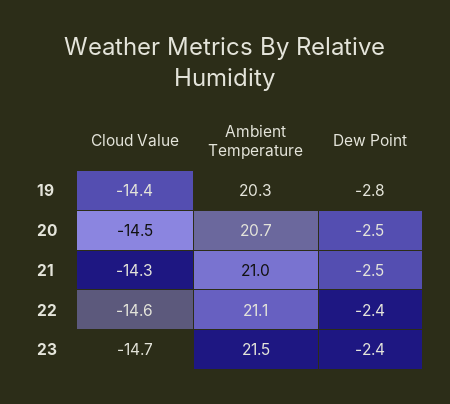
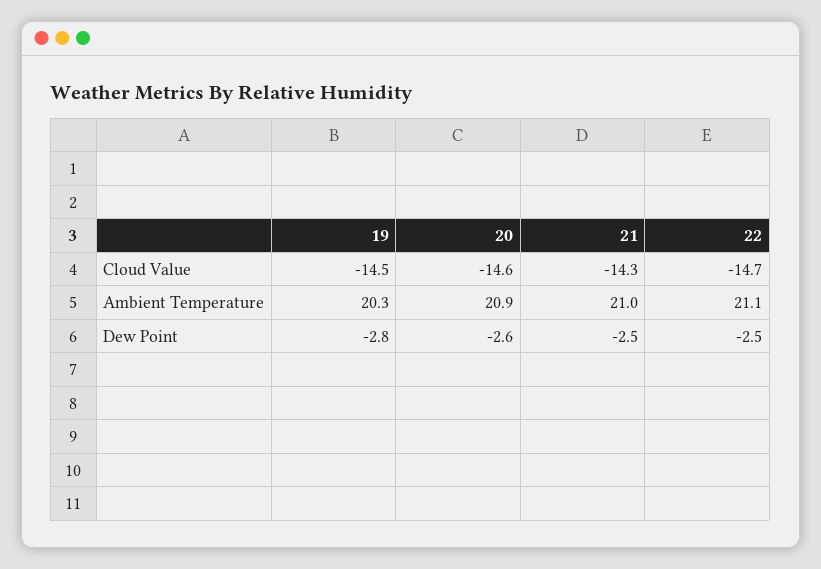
  {
    "Cloud Value": {
-     "19": -14.4,
+     "19": -14.5,
-     "20": -14.5,
+     "20": -14.6,
      "21": -14.3,
-     "22": -14.6,
+     "22": -14.7
-     "23": -14.7
    },
    "Ambient Temperature": {
      "19": 20.3,
-     "20": 20.7,
+     "20": 20.9,
      "21": 21,
-     "22": 21.1,
+     "22": 21.1
-     "23": 21.5
    },
    "Dew Point": {
      "19": -2.8,
-     "20": -2.5,
+     "20": -2.6,
      "21": -2.5,
-     "22": -2.4,
+     "22": -2.5
-     "23": -2.4
    }
  }

